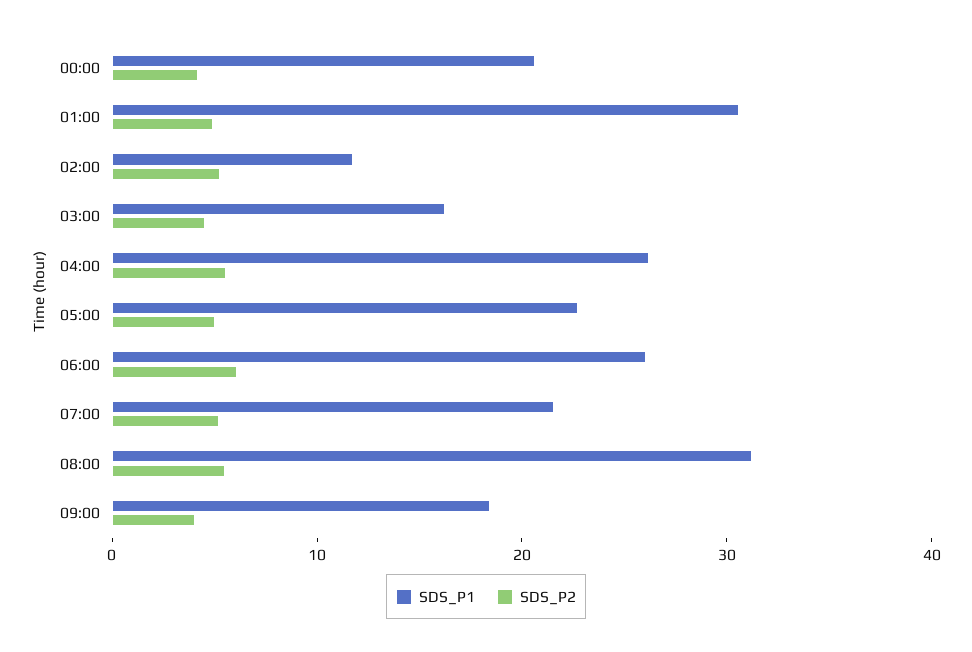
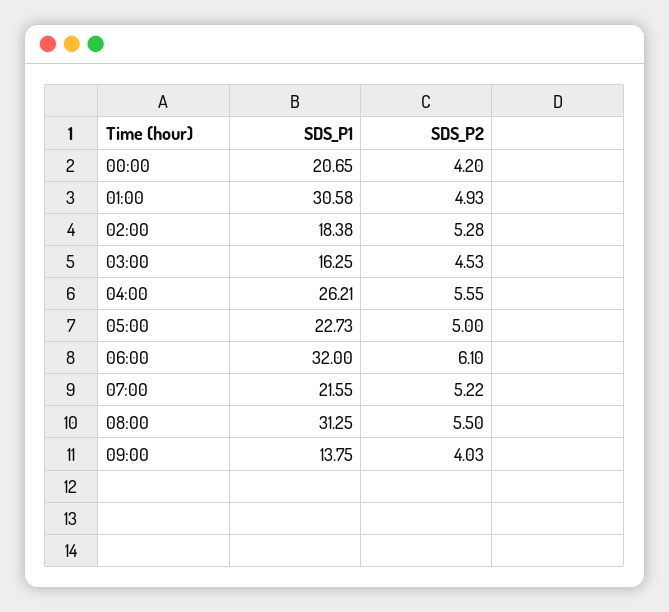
  {
    "SDS_P1": {
      "00:00": 20.65,
      "01:00": 30.58,
-     "02:00": 12,
+     "02:00": 18.38,
      "03:00": 16.25,
      "04:00": 26.21,
      "05:00": 22.73,
-     "06:00": 26,
+     "06:00": 32,
      "07:00": 21.55,
      "08:00": 31.25,
-     "09:00": 18
+     "09:00": 13.75
    },
    "SDS_P2": {
      "00:00": 4.2,
      "01:00": 4.93,
      "02:00": 5.28,
      "03:00": 4.53,
      "04:00": 5.55,
      "05:00": 5,
      "06:00": 6.1,
      "07:00": 5.22,
      "08:00": 5.5,
      "09:00": 4.03
    }
  }

